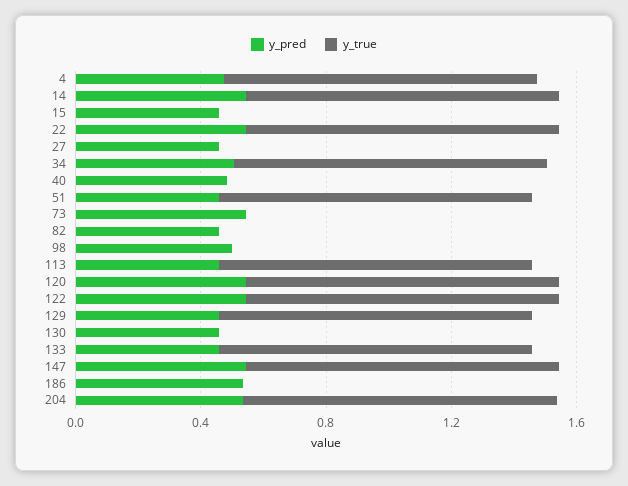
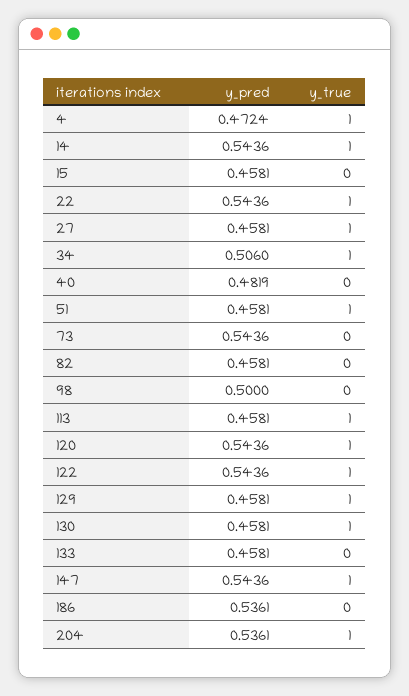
  {
    "y_pred": {
      "4": 0.4724,
      "14": 0.5436,
      "15": 0.4581,
      "22": 0.5436,
      "27": 0.4581,
      "34": 0.506,
      "40": 0.4819,
      "51": 0.4581,
      "73": 0.5436,
      "82": 0.4581,
      "98": 0.5,
      "113": 0.4581,
      "120": 0.5436,
      "122": 0.5436,
      "129": 0.4581,
      "130": 0.4581,
      "133": 0.4581,
      "147": 0.5436,
      "186": 0.5361,
      "204": 0.5361
    },
    "y_true": {
      "4": 1,
      "14": 1,
      "15": 0,
      "22": 1,
-     "27": 0,
+     "27": 1,
      "34": 1,
      "40": 0,
      "51": 1,
      "73": 0,
      "82": 0,
      "98": 0,
      "113": 1,
      "120": 1,
      "122": 1,
      "129": 1,
-     "130": 0,
+     "130": 1,
-     "133": 1,
+     "133": 0,
      "147": 1,
      "186": 0,
      "204": 1
    }
  }

